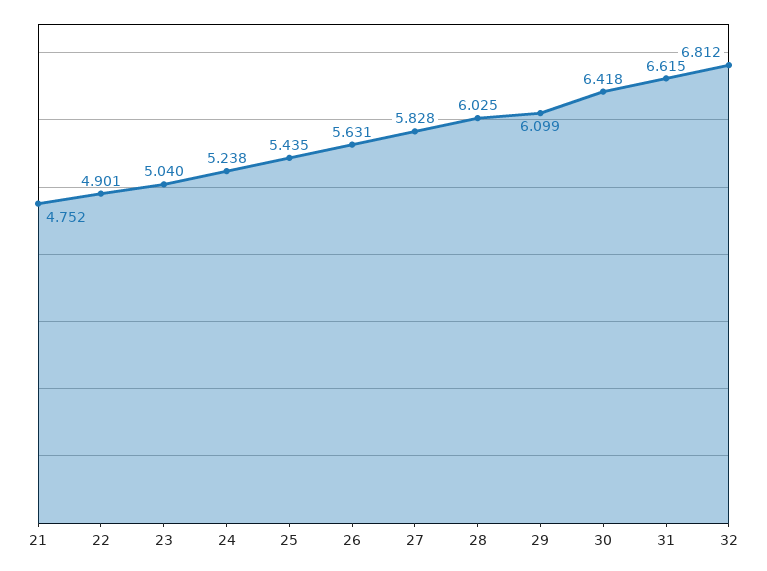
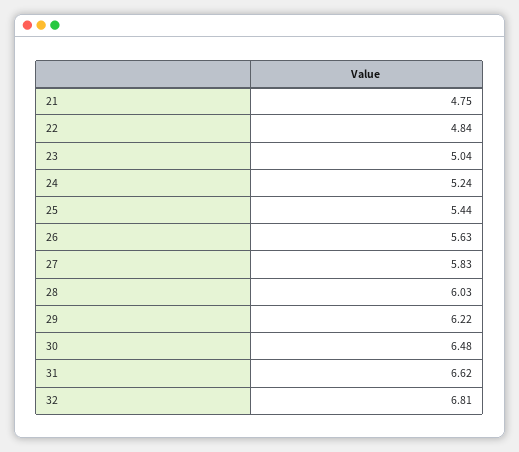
  {
    "21": 4.752,
-   "22": 4.901,
+   "22": 4.84,
    "23": 5.04,
    "24": 5.238,
    "25": 5.435,
    "26": 5.631,
    "27": 5.828,
    "28": 6.025,
-   "29": 6.099,
+   "29": 6.22,
-   "30": 6.418,
+   "30": 6.48,
    "31": 6.615,
    "32": 6.812
  }

